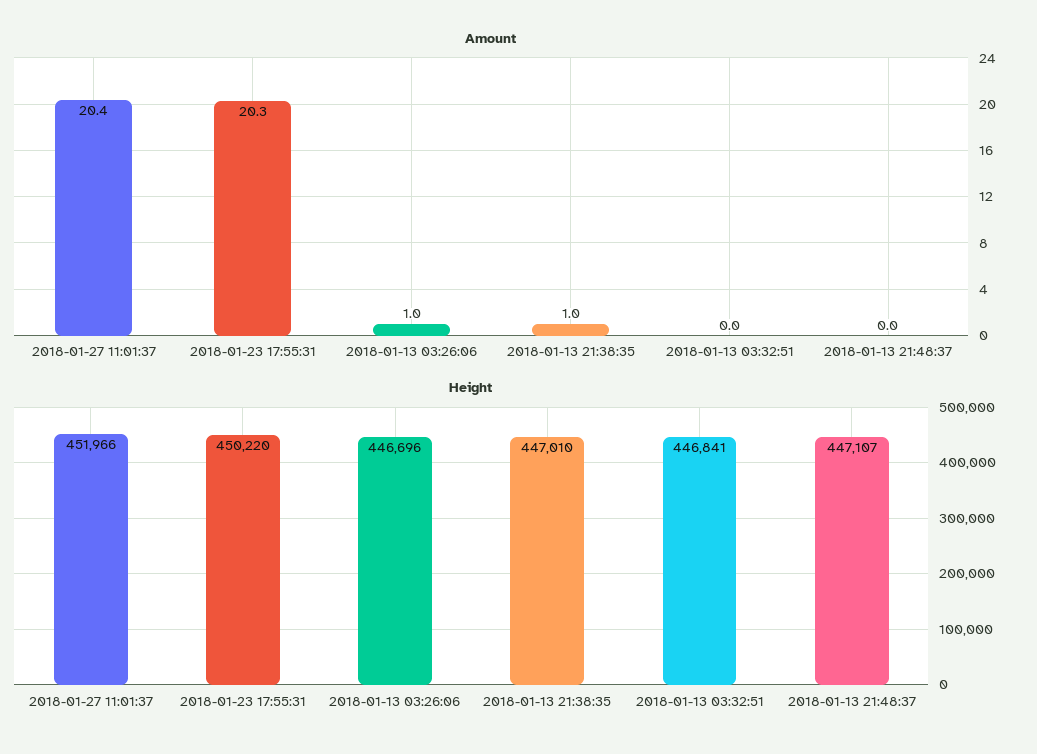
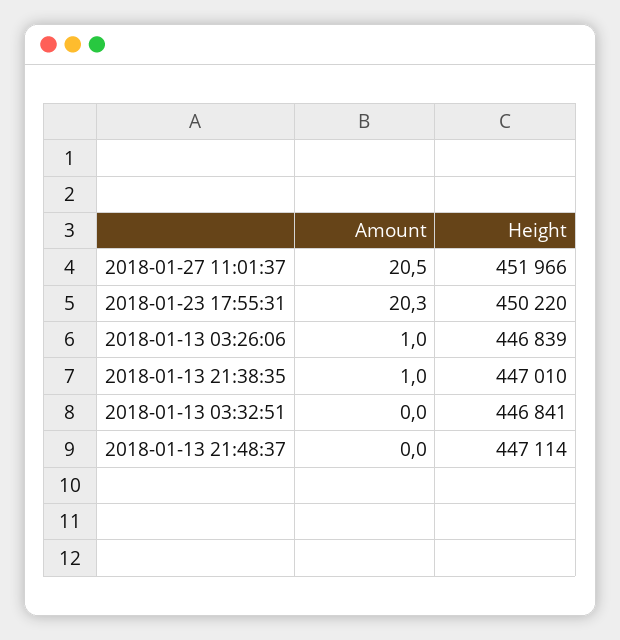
  {
    "Amount": {
-     "2018-01-27 11:01:37": 20.4,
+     "2018-01-27 11:01:37": 20.5,
      "2018-01-23 17:55:31": 20.3,
      "2018-01-13 03:26:06": 1,
      "2018-01-13 21:38:35": 1,
      "2018-01-13 03:32:51": 0,
      "2018-01-13 21:48:37": 0
    },
    "Height": {
      "2018-01-27 11:01:37": 451966,
      "2018-01-23 17:55:31": 450220,
-     "2018-01-13 03:26:06": 446696,
+     "2018-01-13 03:26:06": 446839,
      "2018-01-13 21:38:35": 447010,
      "2018-01-13 03:32:51": 446841,
-     "2018-01-13 21:48:37": 447107
+     "2018-01-13 21:48:37": 447114
    }
  }

